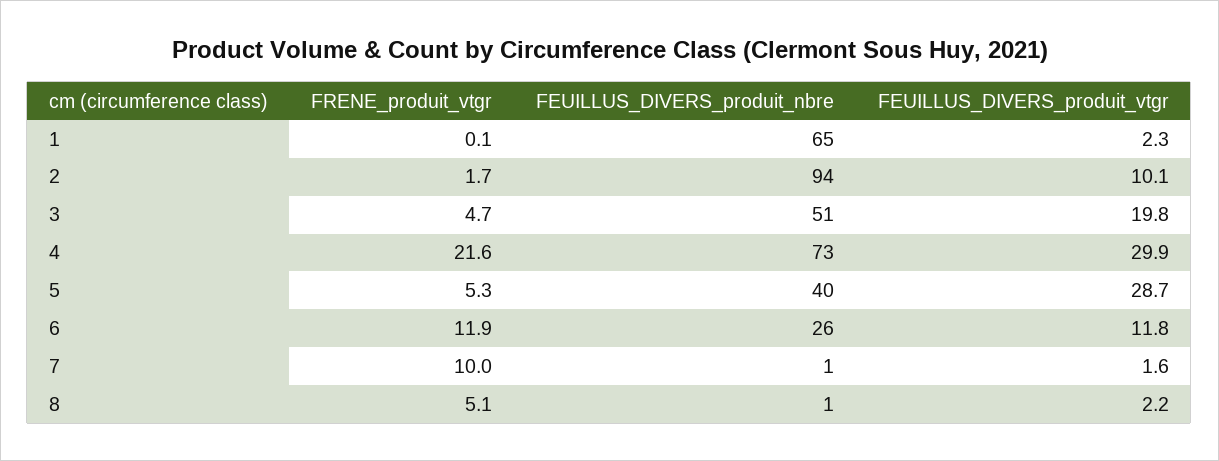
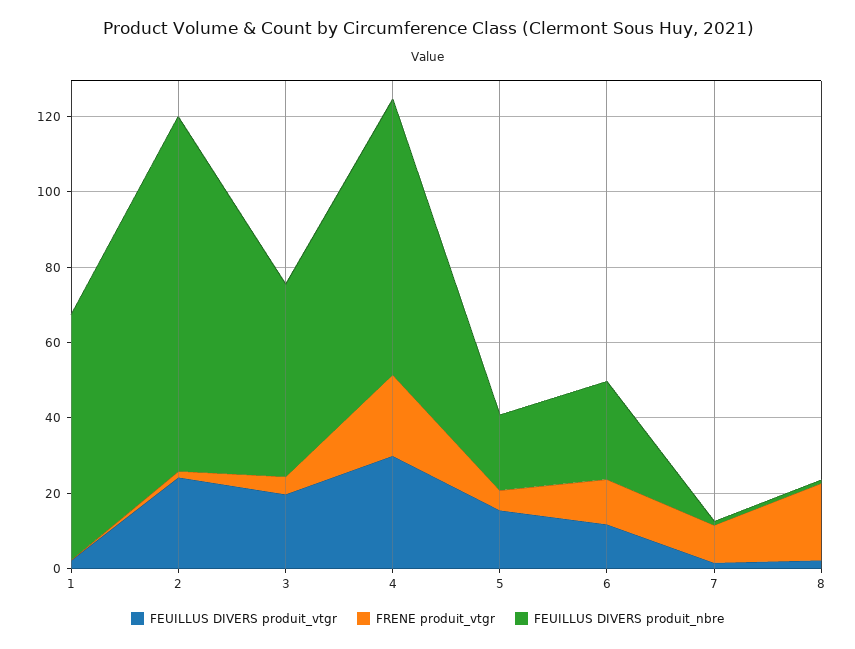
  {
    "FRENE_produit_vtgr": {
      "1": 0.1,
      "2": 1.7,
      "3": 4.7,
      "4": 21.6,
      "5": 5.3,
      "6": 11.9,
      "7": 10,
-     "8": 5.1
+     "8": 20
    },
    "FEUILLUS_DIVERS_produit_nbre": {
      "1": 65,
      "2": 94,
      "3": 51,
      "4": 73,
-     "5": 40,
+     "5": 20,
      "6": 26,
      "7": 1,
      "8": 1
    },
    "FEUILLUS_DIVERS_produit_vtgr": {
      "1": 2.3,
-     "2": 10.1,
+     "2": 25,
      "3": 19.8,
      "4": 29.9,
-     "5": 28.7,
+     "5": 15,
      "6": 11.8,
      "7": 1.6,
      "8": 2.2
    }
  }

